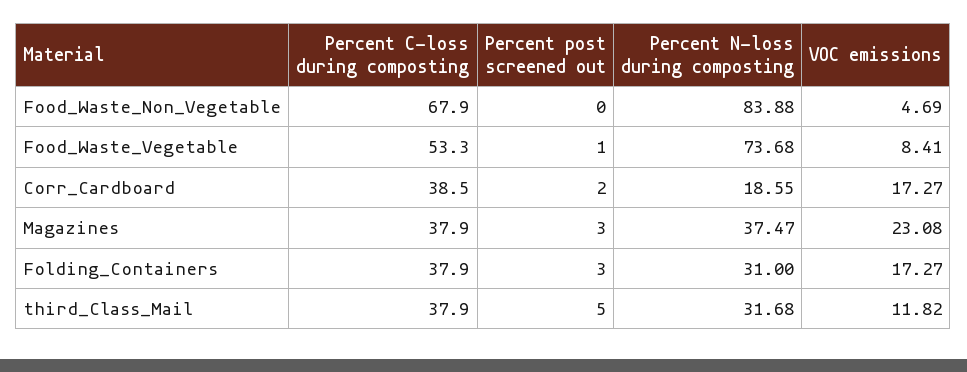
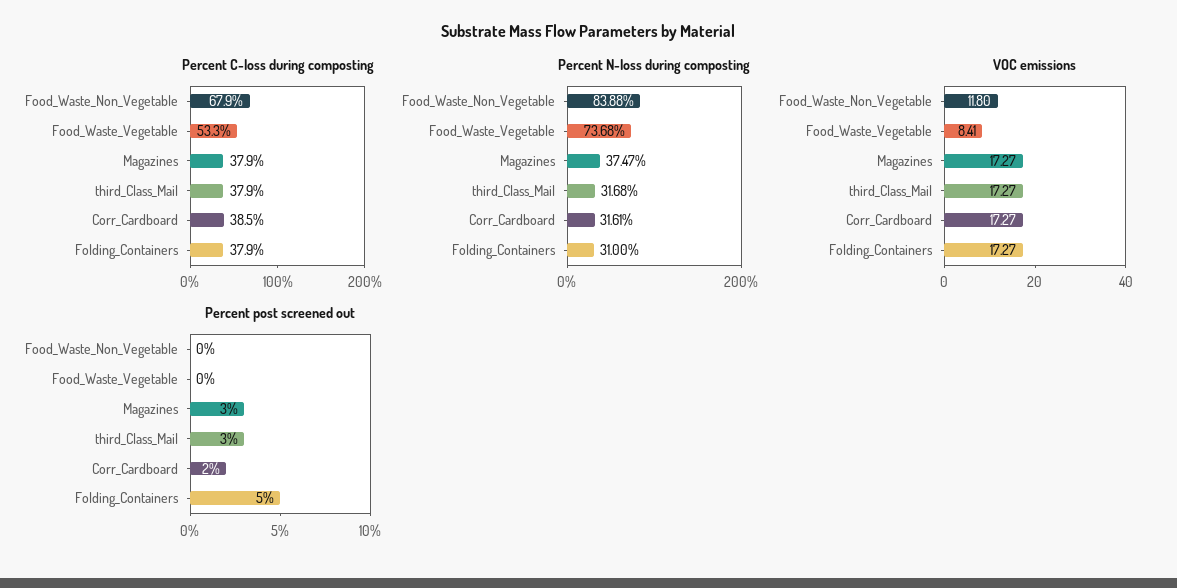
  {
    "Percent C-loss during composting": {
      "Food_Waste_Non_Vegetable": 67.9,
      "Food_Waste_Vegetable": 53.3,
      "Corr_Cardboard": 38.5,
      "Magazines": 37.9,
      "Folding_Containers": 37.9,
      "third_Class_Mail": 37.9
    },
    "Percent post screened out": {
      "Food_Waste_Non_Vegetable": 0,
-     "Food_Waste_Vegetable": 1,
+     "Food_Waste_Vegetable": 0,
      "Corr_Cardboard": 2,
      "Magazines": 3,
-     "Folding_Containers": 3,
+     "Folding_Containers": 5,
-     "third_Class_Mail": 5
+     "third_Class_Mail": 3
    },
    "Percent N-loss during composting": {
      "Food_Waste_Non_Vegetable": 83.88,
      "Food_Waste_Vegetable": 73.68,
-     "Corr_Cardboard": 18.55,
+     "Corr_Cardboard": 31.61,
      "Magazines": 37.47,
      "Folding_Containers": 31,
      "third_Class_Mail": 31.68
    },
    "VOC emissions": {
-     "Food_Waste_Non_Vegetable": 4.69,
+     "Food_Waste_Non_Vegetable": 11.8,
      "Food_Waste_Vegetable": 8.41,
      "Corr_Cardboard": 17.27,
-     "Magazines": 23.08,
+     "Magazines": 17.27,
      "Folding_Containers": 17.27,
-     "third_Class_Mail": 11.82
+     "third_Class_Mail": 17.27
    }
  }

